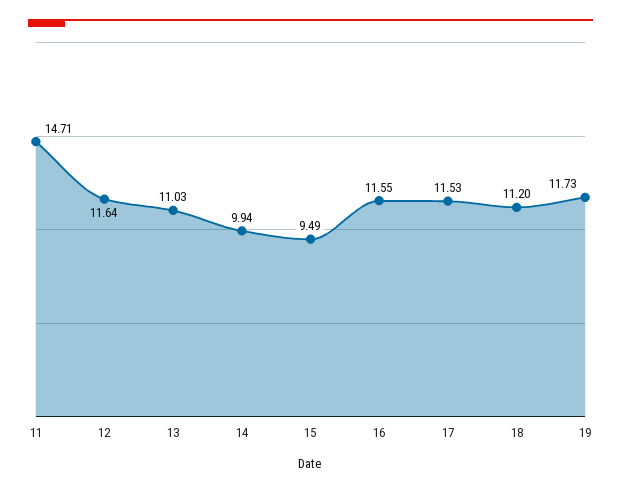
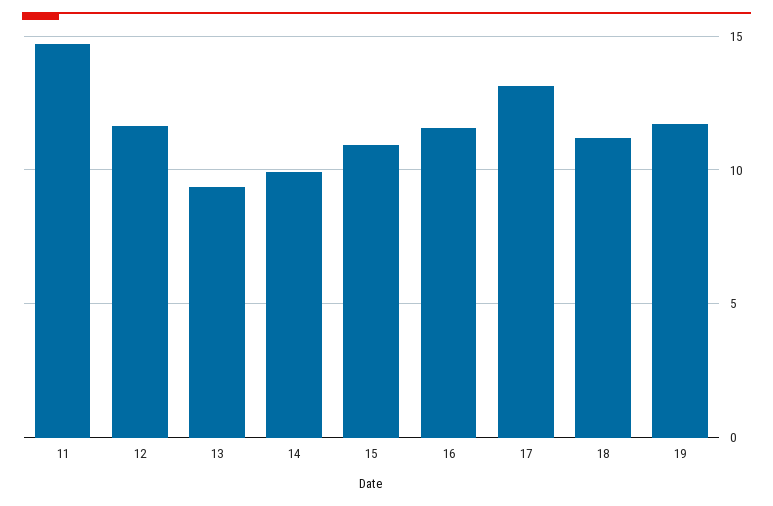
  {
    "11": 14.71,
    "12": 11.64,
-   "13": 11.03,
+   "13": 9.5,
    "14": 9.94,
-   "15": 9.49,
+   "15": 11,
    "16": 11.55,
-   "17": 11.53,
+   "17": 13,
    "18": 11.2,
    "19": 11.73
  }

